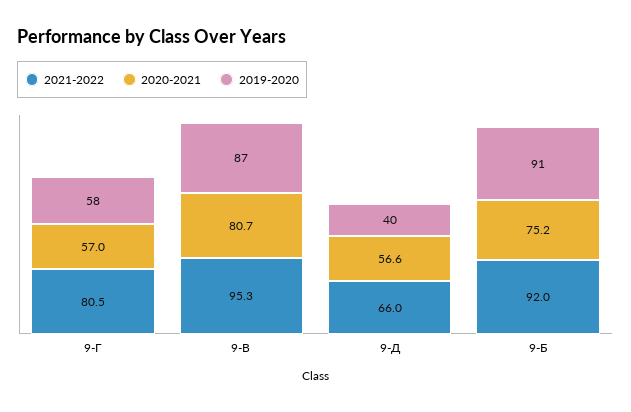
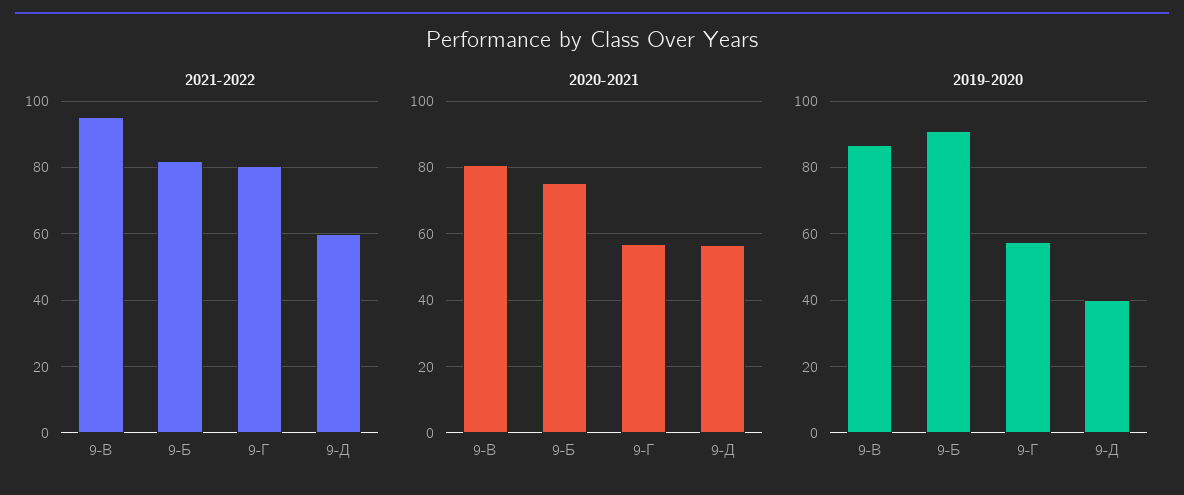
  {
    "2021-2022": {
      "9-Г": 80.5,
      "9-В": 95.3,
-     "9-Д": 66,
+     "9-Д": 60,
-     "9-Б": 92
+     "9-Б": 82
    },
    "2020-2021": {
      "9-Г": 57,
      "9-В": 80.7,
      "9-Д": 56.6,
      "9-Б": 75.2
    },
    "2019-2020": {
      "9-Г": 58,
      "9-В": 87,
      "9-Д": 40,
      "9-Б": 91
    }
  }

